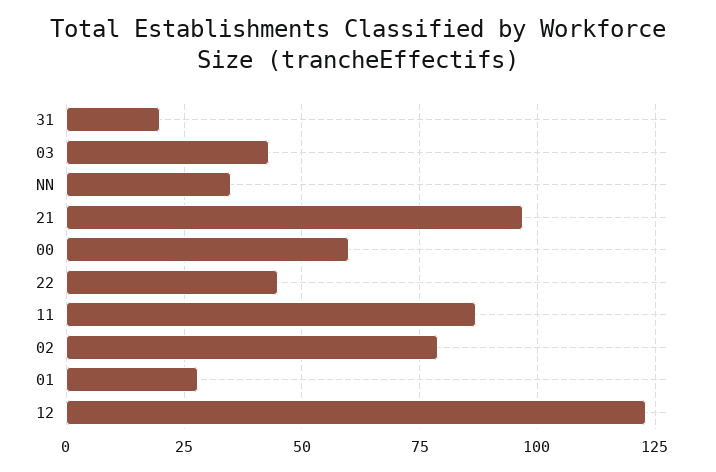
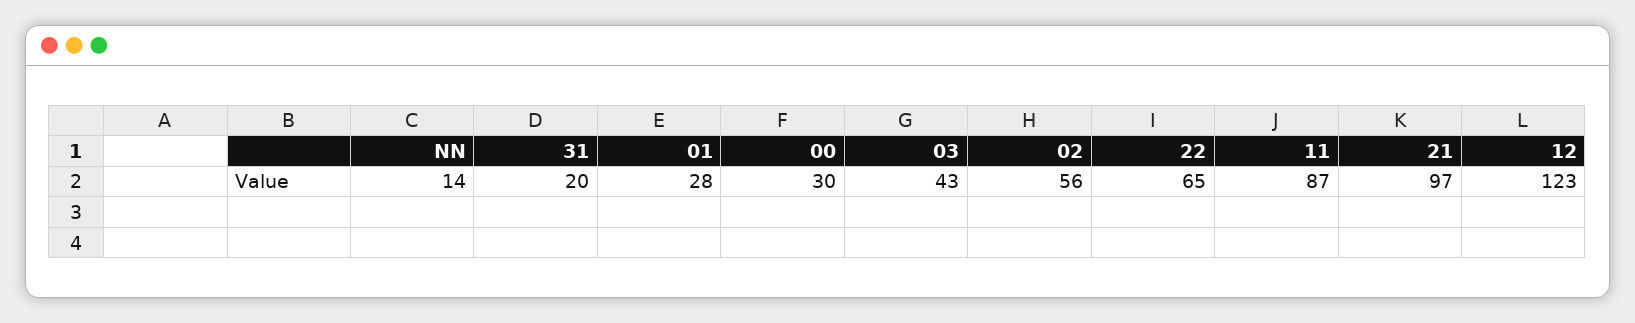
  {
    "31": 20,
    "03": 43,
-   "NN": 35,
+   "NN": 14,
    "21": 97,
-   "00": 60,
+   "00": 30,
-   "22": 45,
+   "22": 65,
    "11": 87,
-   "02": 80,
+   "02": 56,
    "01": 28,
    "12": 123
  }

